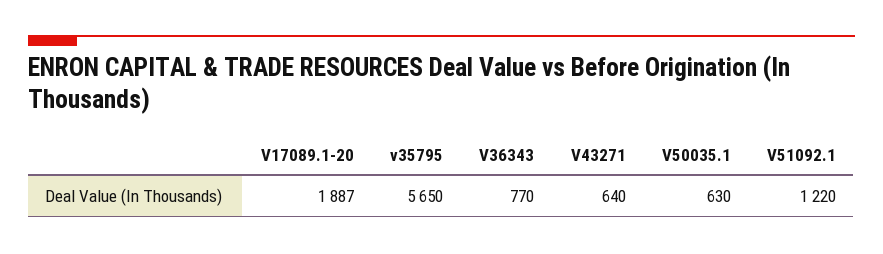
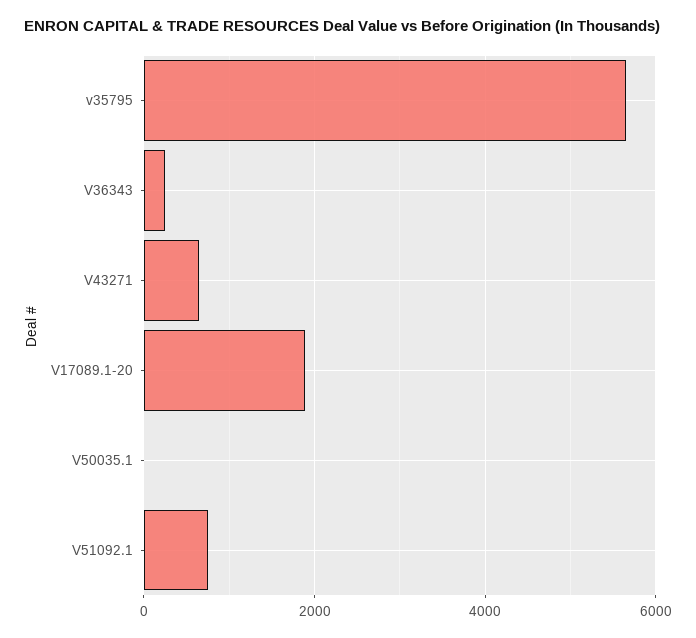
  {
    "V17089.1-20": 1887,
    "v35795": 5650,
-   "V36343": 770,
+   "V36343": 200,
    "V43271": 640,
-   "V50035.1": 630,
+   "V50035.1": 0,
-   "V51092.1": 1220
+   "V51092.1": 800
  }

